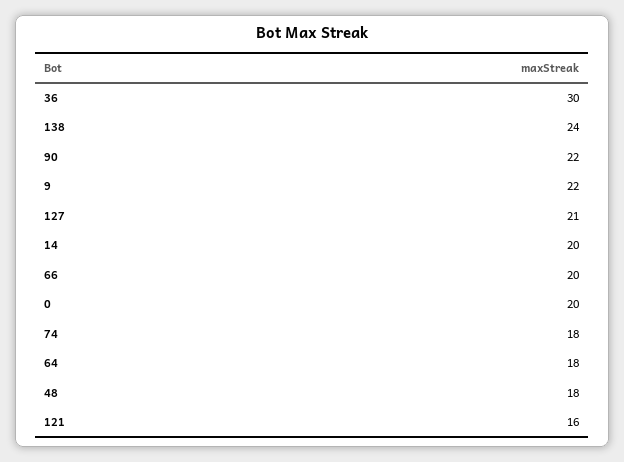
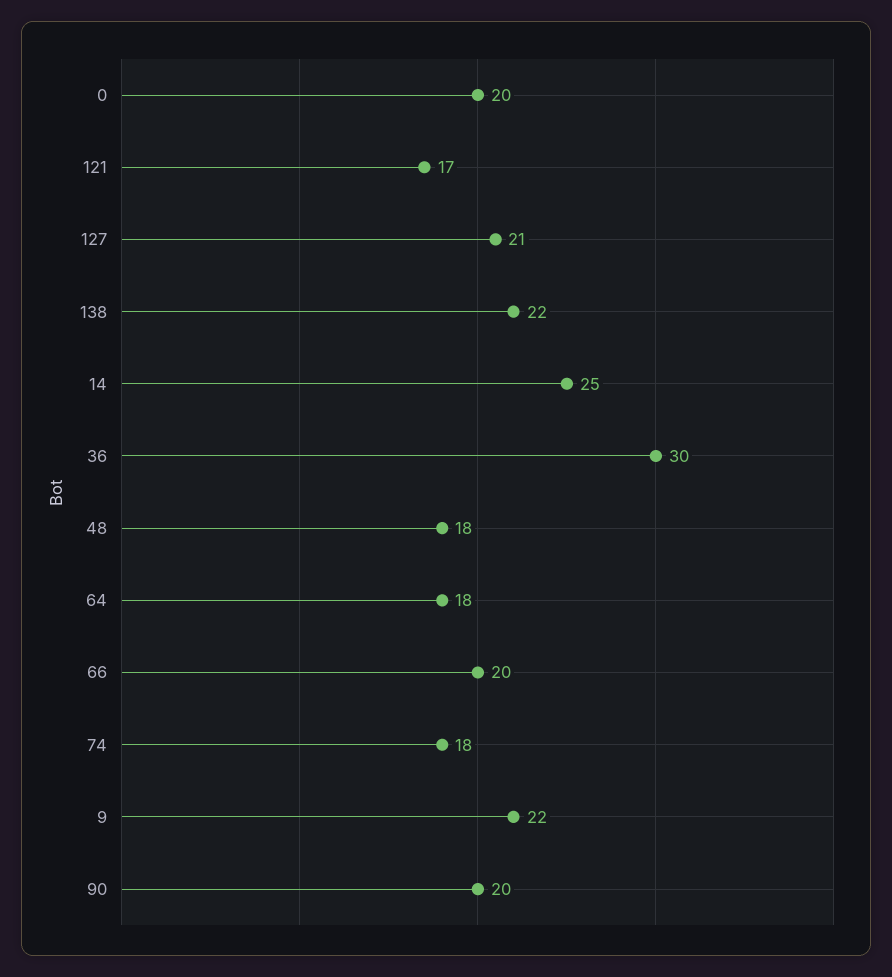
  {
    "36": 30,
-   "138": 24,
+   "138": 22,
-   "90": 22,
+   "90": 20,
    "9": 22,
    "127": 21,
-   "14": 20,
+   "14": 25,
    "66": 20,
    "0": 20,
    "74": 18,
    "64": 18,
    "48": 18,
-   "121": 16
+   "121": 17
  }

